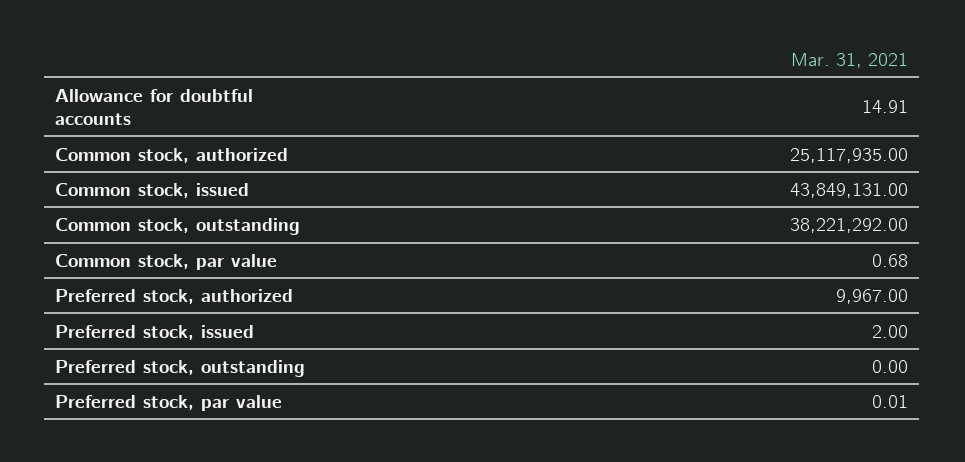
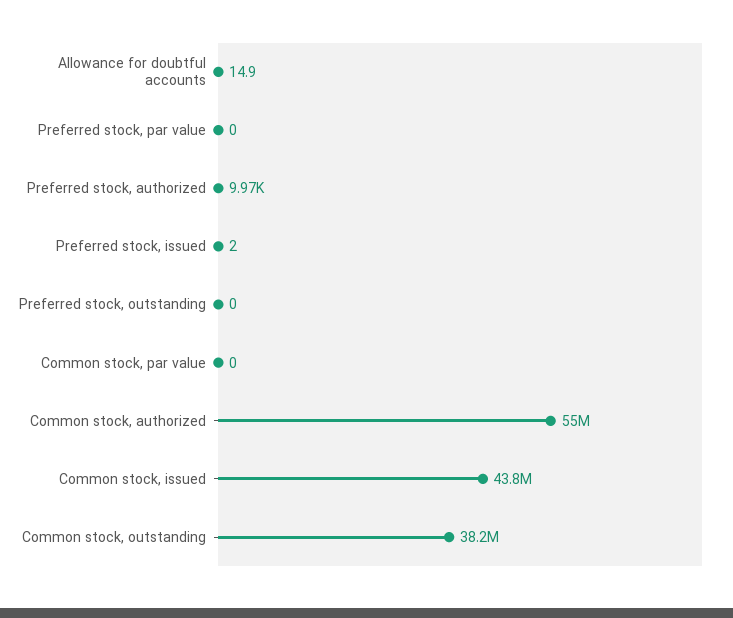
  {
    "Allowance for doubtful accounts": 14.91,
-   "Common stock, authorized": 25117935,
+   "Common stock, authorized": 55000000,
    "Common stock, issued": 43849131,
    "Common stock, outstanding": 38221292,
-   "Common stock, par value": 0.68,
+   "Common stock, par value": 0,
    "Preferred stock, authorized": 9967,
    "Preferred stock, issued": 2,
    "Preferred stock, outstanding": 0,
    "Preferred stock, par value": 0.01
  }

